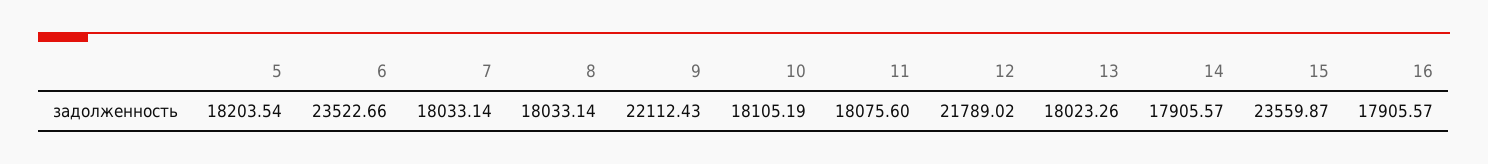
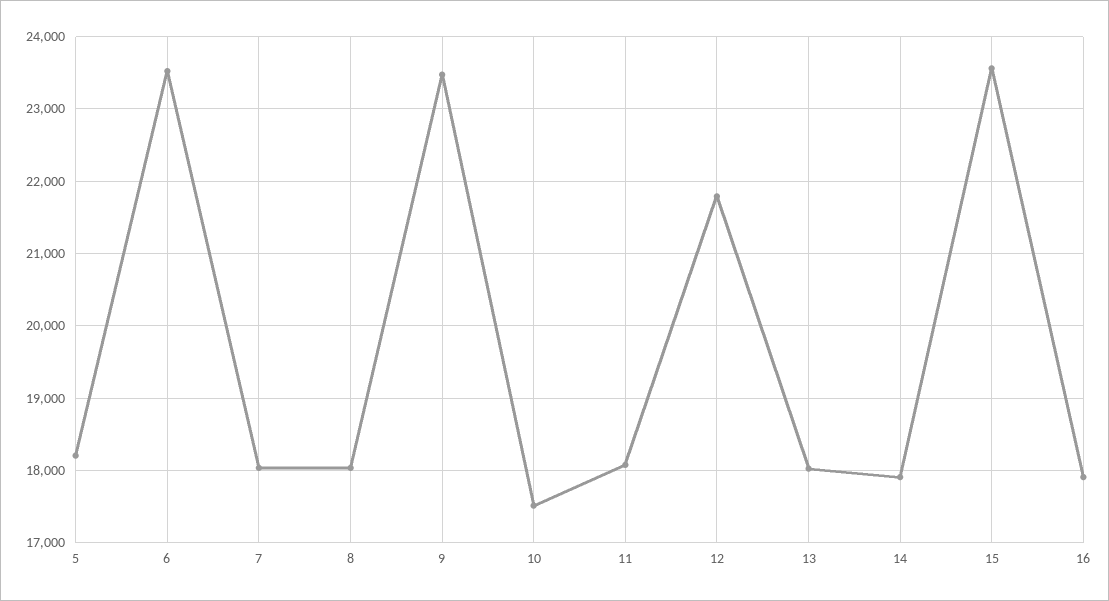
  {
    "5": 18203.54,
    "6": 23522.66,
    "7": 18033.14,
    "8": 18033.14,
-   "9": 22112.43,
+   "9": 23500,
-   "10": 18105.19,
+   "10": 17500,
    "11": 18075.6,
    "12": 21789.02,
    "13": 18023.26,
    "14": 17905.57,
    "15": 23559.87,
    "16": 17905.57
  }

